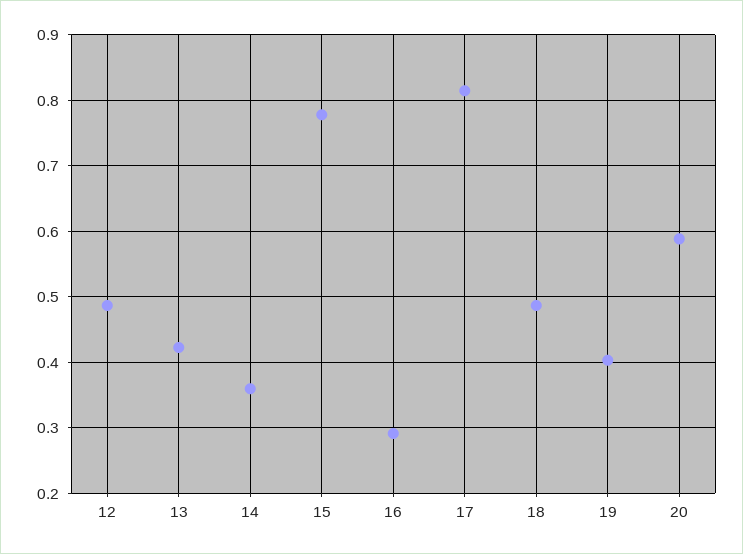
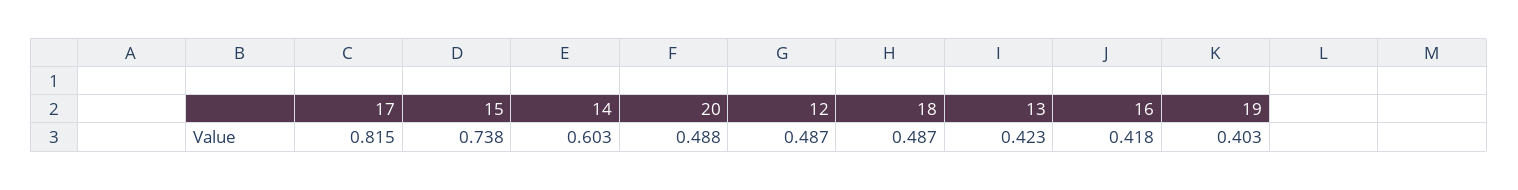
  {
    "12": 0.487,
    "13": 0.423,
-   "14": 0.36,
+   "14": 0.603,
-   "15": 0.78,
+   "15": 0.738,
-   "16": 0.29,
+   "16": 0.418,
    "17": 0.815,
    "18": 0.487,
    "19": 0.403,
-   "20": 0.59
+   "20": 0.488
  }

